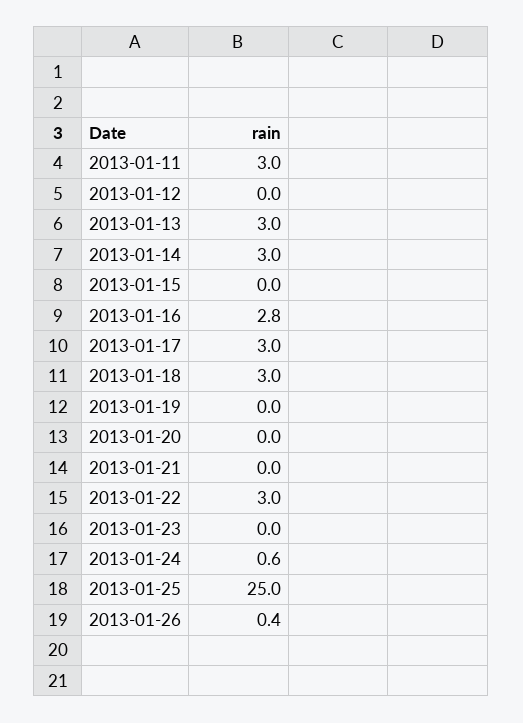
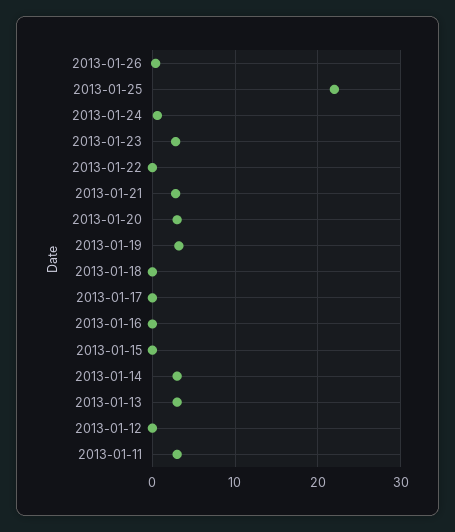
  {
    "2013-01-11": 3,
    "2013-01-12": 0,
    "2013-01-13": 3,
    "2013-01-14": 3,
    "2013-01-15": 0,
-   "2013-01-16": 2.8,
+   "2013-01-16": 0,
-   "2013-01-17": 3,
+   "2013-01-17": 0,
-   "2013-01-18": 3,
+   "2013-01-18": 0,
-   "2013-01-19": 0,
+   "2013-01-19": 3,
-   "2013-01-20": 0,
+   "2013-01-20": 3,
-   "2013-01-21": 0,
+   "2013-01-21": 3,
-   "2013-01-22": 3,
+   "2013-01-22": 0,
-   "2013-01-23": 0,
+   "2013-01-23": 3,
    "2013-01-24": 0.6,
-   "2013-01-25": 25,
+   "2013-01-25": 22,
    "2013-01-26": 0.4
  }

